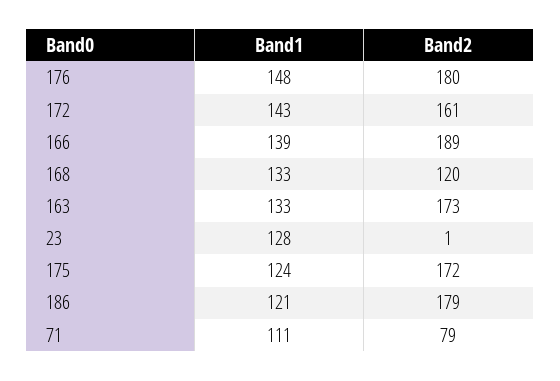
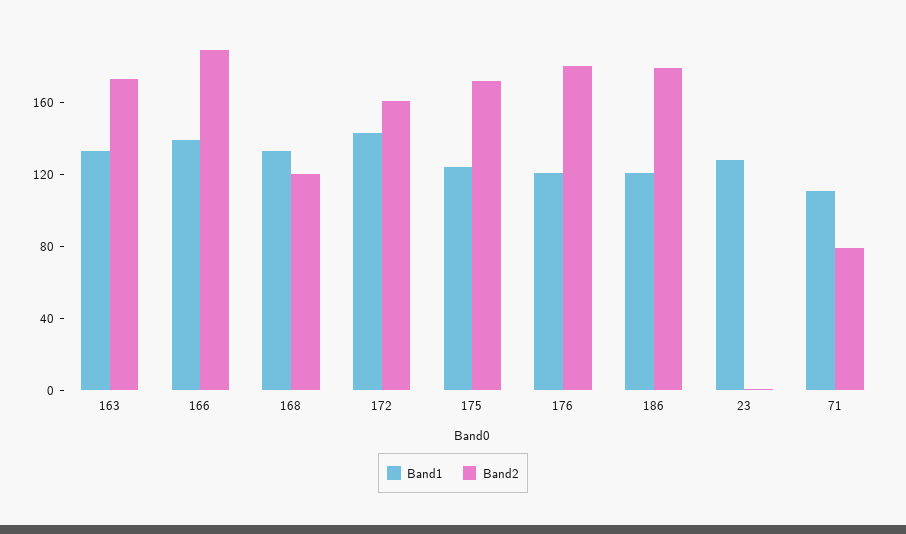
  {
    "Band1": {
-     "176": 148,
+     "176": 120,
      "172": 143,
      "166": 139,
      "168": 133,
      "163": 133,
      "23": 128,
      "175": 124,
      "186": 121,
      "71": 111
    },
    "Band2": {
      "176": 180,
      "172": 161,
      "166": 189,
      "168": 120,
      "163": 173,
      "23": 1,
      "175": 172,
      "186": 179,
      "71": 79
    }
  }

